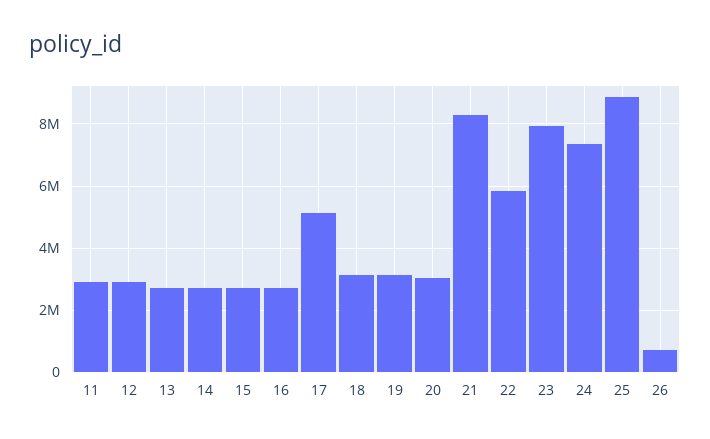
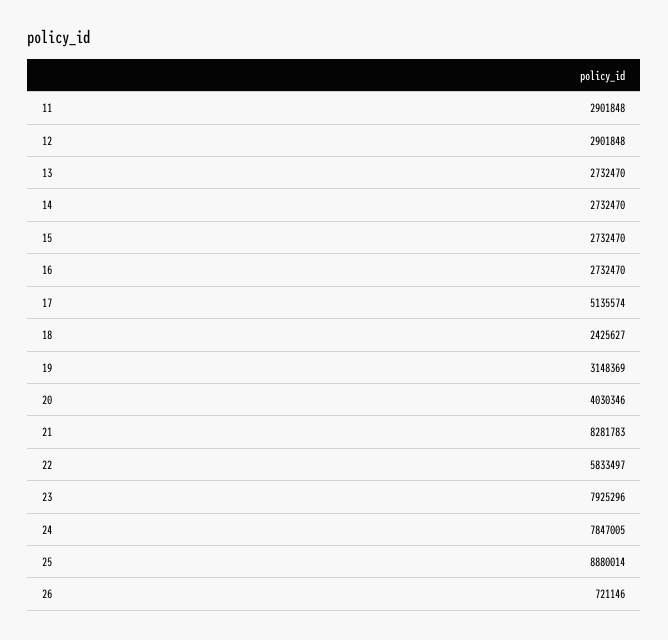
  {
    "11": 2901848,
    "12": 2901848,
    "13": 2732470,
    "14": 2732470,
    "15": 2732470,
    "16": 2732470,
    "17": 5135574,
-   "18": 3200000,
+   "18": 2425627,
    "19": 3148369,
-   "20": 3000000,
+   "20": 4030346,
    "21": 8281783,
    "22": 5833497,
    "23": 7925296,
-   "24": 7400000,
+   "24": 7847005,
    "25": 8880014,
    "26": 721146
  }

